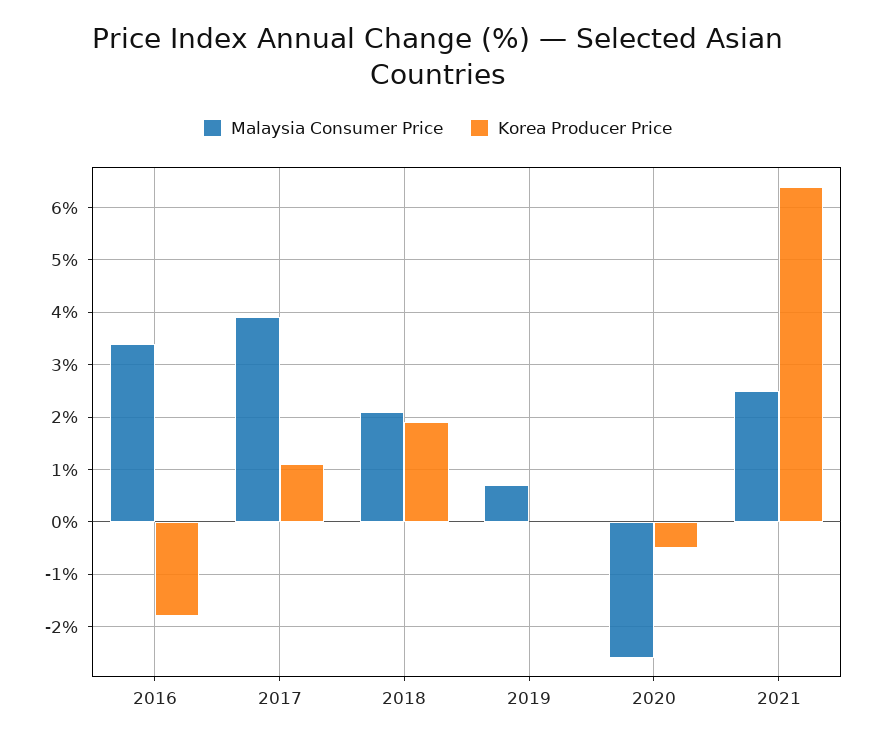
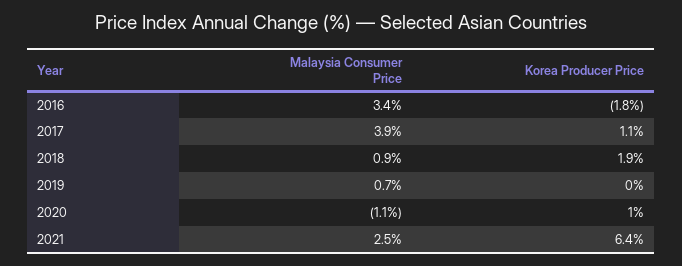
  {
    "Malaysia Consumer Price": {
      "2016": 3.4,
      "2017": 3.9,
-     "2018": 2,
+     "2018": 0.9,
      "2019": 0.7,
-     "2020": -2.5,
+     "2020": -1.1,
      "2021": 2.5
    },
    "Korea Producer Price": {
      "2016": -1.8,
      "2017": 1.1,
      "2018": 1.9,
      "2019": 0,
-     "2020": -0.5,
+     "2020": 1,
      "2021": 6.4
    }
  }

